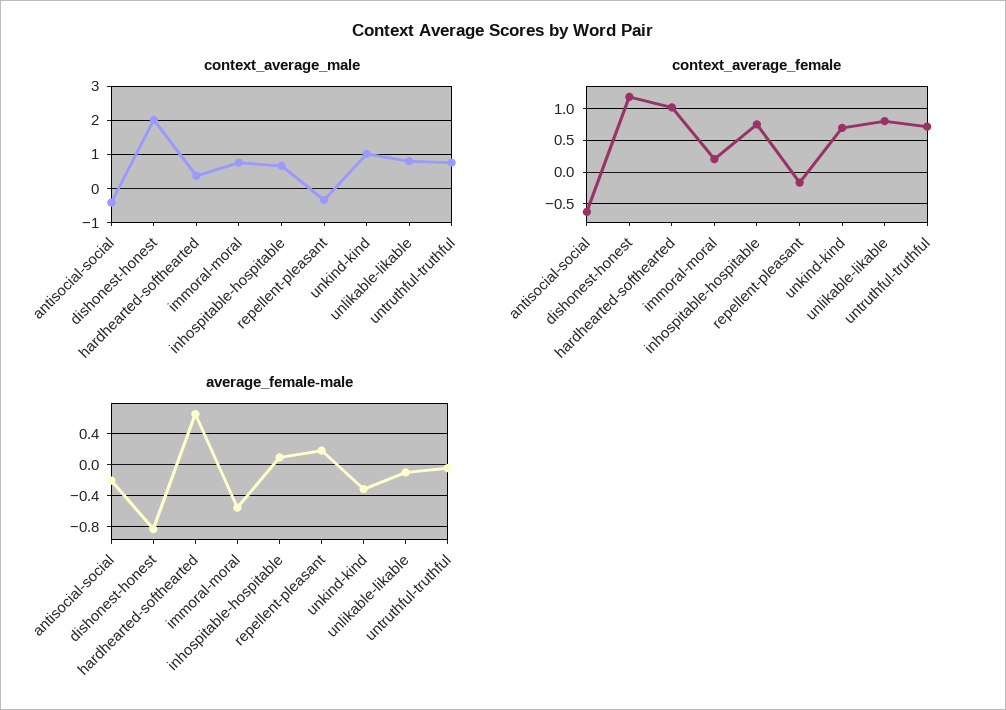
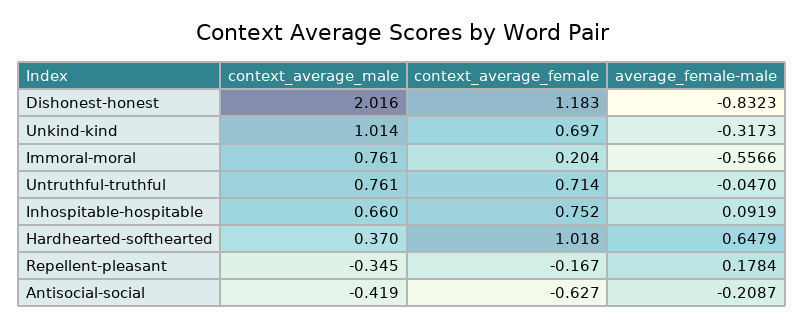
  {
    "context_average_male": {
      "antisocial-social": -0.419,
      "dishonest-honest": 2.016,
      "hardhearted-softhearted": 0.37,
      "immoral-moral": 0.761,
      "inhospitable-hospitable": 0.66,
      "repellent-pleasant": -0.345,
      "unkind-kind": 1.014,
-     "unlikable-likable": 0.8,
      "untruthful-truthful": 0.761
    },
    "context_average_female": {
      "antisocial-social": -0.627,
      "dishonest-honest": 1.183,
      "hardhearted-softhearted": 1.018,
      "immoral-moral": 0.204,
      "inhospitable-hospitable": 0.752,
      "repellent-pleasant": -0.167,
      "unkind-kind": 0.697,
-     "unlikable-likable": 0.8,
      "untruthful-truthful": 0.714
    },
    "average_female-male": {
      "antisocial-social": -0.2087,
      "dishonest-honest": -0.8323,
      "hardhearted-softhearted": 0.6479,
      "immoral-moral": -0.5566,
      "inhospitable-hospitable": 0.0919,
      "repellent-pleasant": 0.1784,
      "unkind-kind": -0.3173,
-     "unlikable-likable": -0.1,
      "untruthful-truthful": -0.047
    }
  }

